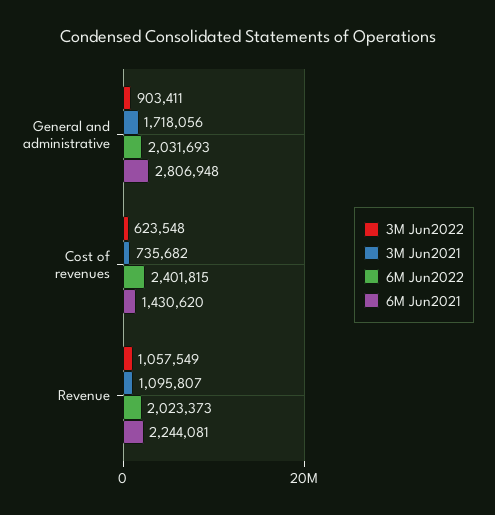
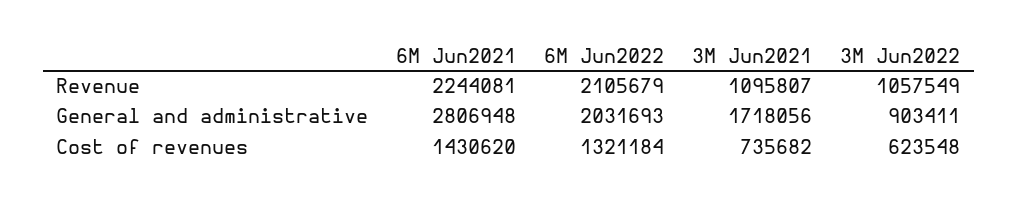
  {
    "3M Jun2022": {
      "General and administrative": 903411,
      "Cost of revenues": 623548,
      "Revenue": 1057549
    },
    "3M Jun2021": {
      "General and administrative": 1718056,
      "Cost of revenues": 735682,
      "Revenue": 1095807
    },
    "6M Jun2022": {
      "General and administrative": 2031693,
-     "Cost of revenues": 2401815,
+     "Cost of revenues": 1321184,
-     "Revenue": 2023373
+     "Revenue": 2105679
    },
    "6M Jun2021": {
      "General and administrative": 2806948,
      "Cost of revenues": 1430620,
      "Revenue": 2244081
    }
  }

